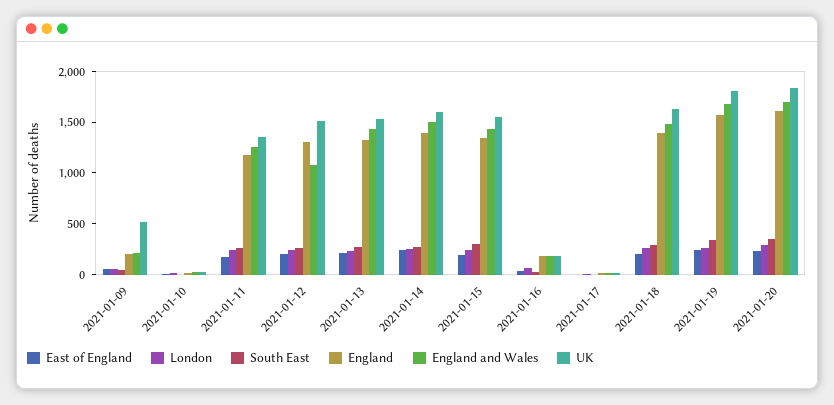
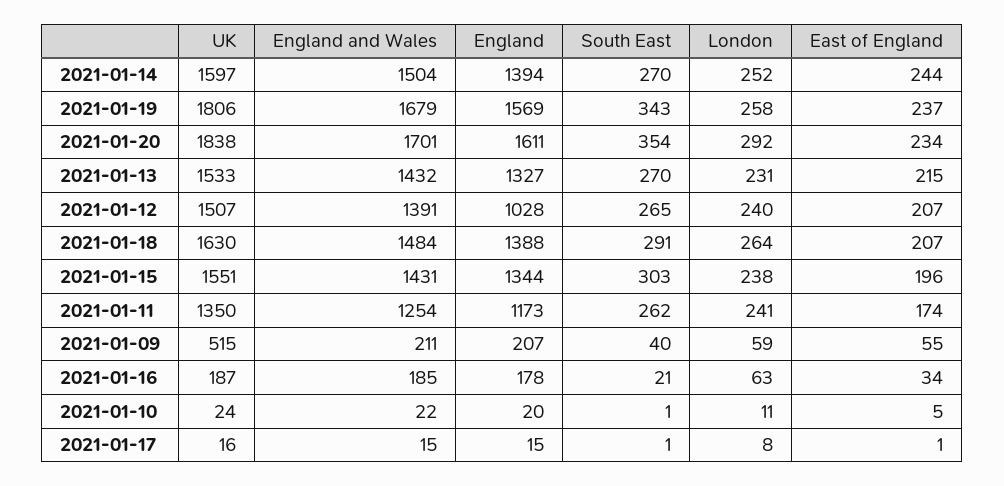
  {
    "East of England": {
      "2021-01-09": 55,
      "2021-01-10": 5,
      "2021-01-11": 174,
      "2021-01-12": 207,
      "2021-01-13": 215,
      "2021-01-14": 244,
      "2021-01-15": 196,
      "2021-01-16": 34,
      "2021-01-17": 1,
      "2021-01-18": 207,
      "2021-01-19": 237,
      "2021-01-20": 234
    },
    "London": {
      "2021-01-09": 59,
      "2021-01-10": 11,
      "2021-01-11": 241,
      "2021-01-12": 240,
      "2021-01-13": 231,
      "2021-01-14": 252,
      "2021-01-15": 238,
      "2021-01-16": 63,
      "2021-01-17": 8,
      "2021-01-18": 264,
      "2021-01-19": 258,
      "2021-01-20": 292
    },
    "South East": {
      "2021-01-09": 40,
      "2021-01-10": 1,
      "2021-01-11": 262,
      "2021-01-12": 265,
      "2021-01-13": 270,
      "2021-01-14": 270,
      "2021-01-15": 303,
      "2021-01-16": 21,
      "2021-01-17": 1,
      "2021-01-18": 291,
      "2021-01-19": 343,
      "2021-01-20": 354
    },
    "England": {
      "2021-01-09": 207,
      "2021-01-10": 20,
      "2021-01-11": 1173,
-     "2021-01-12": 1300,
+     "2021-01-12": 1028,
      "2021-01-13": 1327,
      "2021-01-14": 1394,
      "2021-01-15": 1344,
      "2021-01-16": 178,
      "2021-01-17": 15,
      "2021-01-18": 1388,
      "2021-01-19": 1569,
      "2021-01-20": 1611
    },
    "England and Wales": {
      "2021-01-09": 211,
      "2021-01-10": 22,
      "2021-01-11": 1254,
-     "2021-01-12": 1100,
+     "2021-01-12": 1391,
      "2021-01-13": 1432,
      "2021-01-14": 1504,
      "2021-01-15": 1431,
      "2021-01-16": 185,
      "2021-01-17": 15,
      "2021-01-18": 1484,
      "2021-01-19": 1679,
      "2021-01-20": 1701
    },
    "UK": {
      "2021-01-09": 515,
      "2021-01-10": 24,
      "2021-01-11": 1350,
      "2021-01-12": 1507,
      "2021-01-13": 1533,
      "2021-01-14": 1597,
      "2021-01-15": 1551,
      "2021-01-16": 187,
      "2021-01-17": 16,
      "2021-01-18": 1630,
      "2021-01-19": 1806,
      "2021-01-20": 1838
    }
  }

